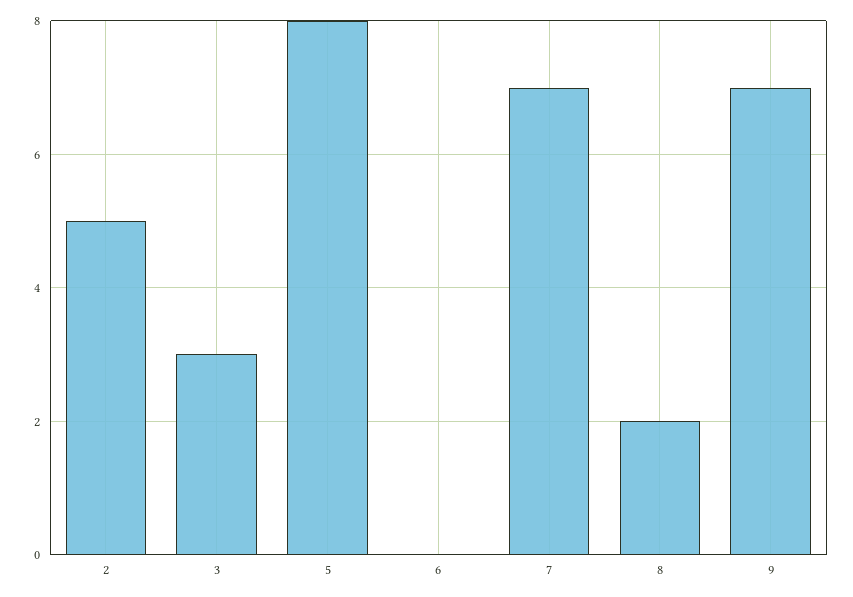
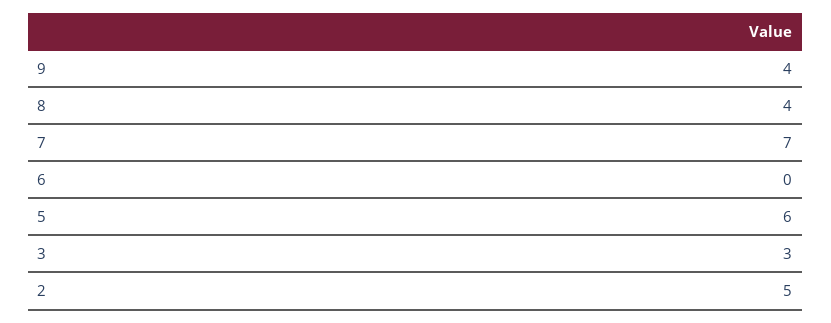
  {
    "2": 5,
    "3": 3,
-   "5": 8,
+   "5": 6,
    "6": 0,
    "7": 7,
-   "8": 2,
+   "8": 4,
-   "9": 7
+   "9": 4
  }

